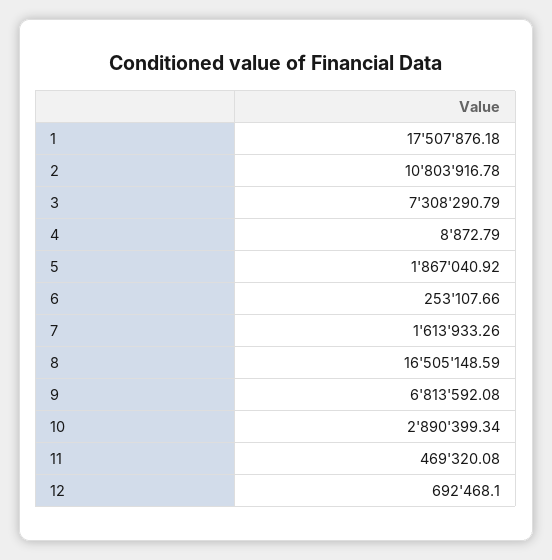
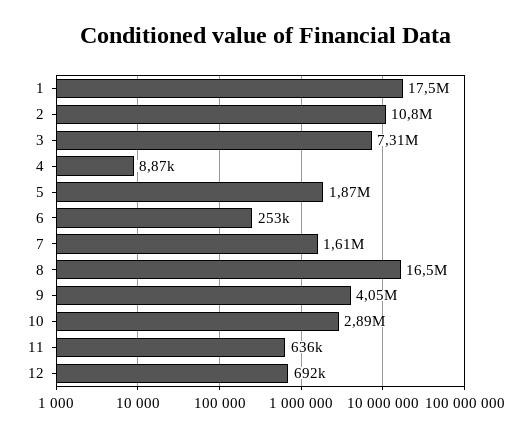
  {
    "1": 17507876.18,
    "2": 10803916.78,
    "3": 7308290.79,
    "4": 8872.79,
    "5": 1867040.92,
    "6": 253107.66,
    "7": 1613933.26,
    "8": 16505148.59,
-   "9": 6813592.08,
+   "9": 4050000,
    "10": 2890399.34,
-   "11": 469320.08,
+   "11": 636000,
    "12": 692468.1
  }

